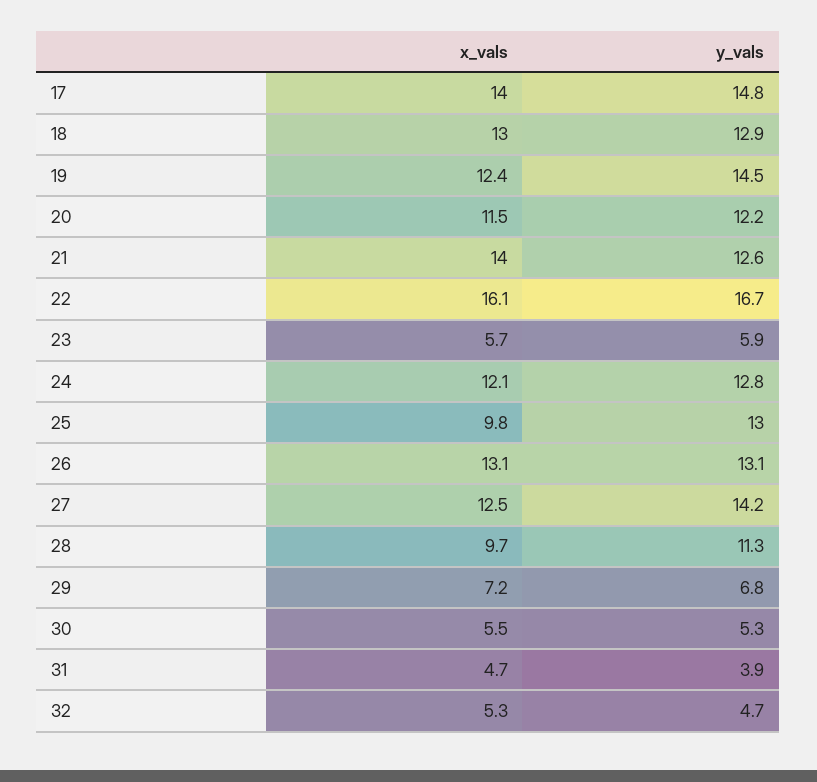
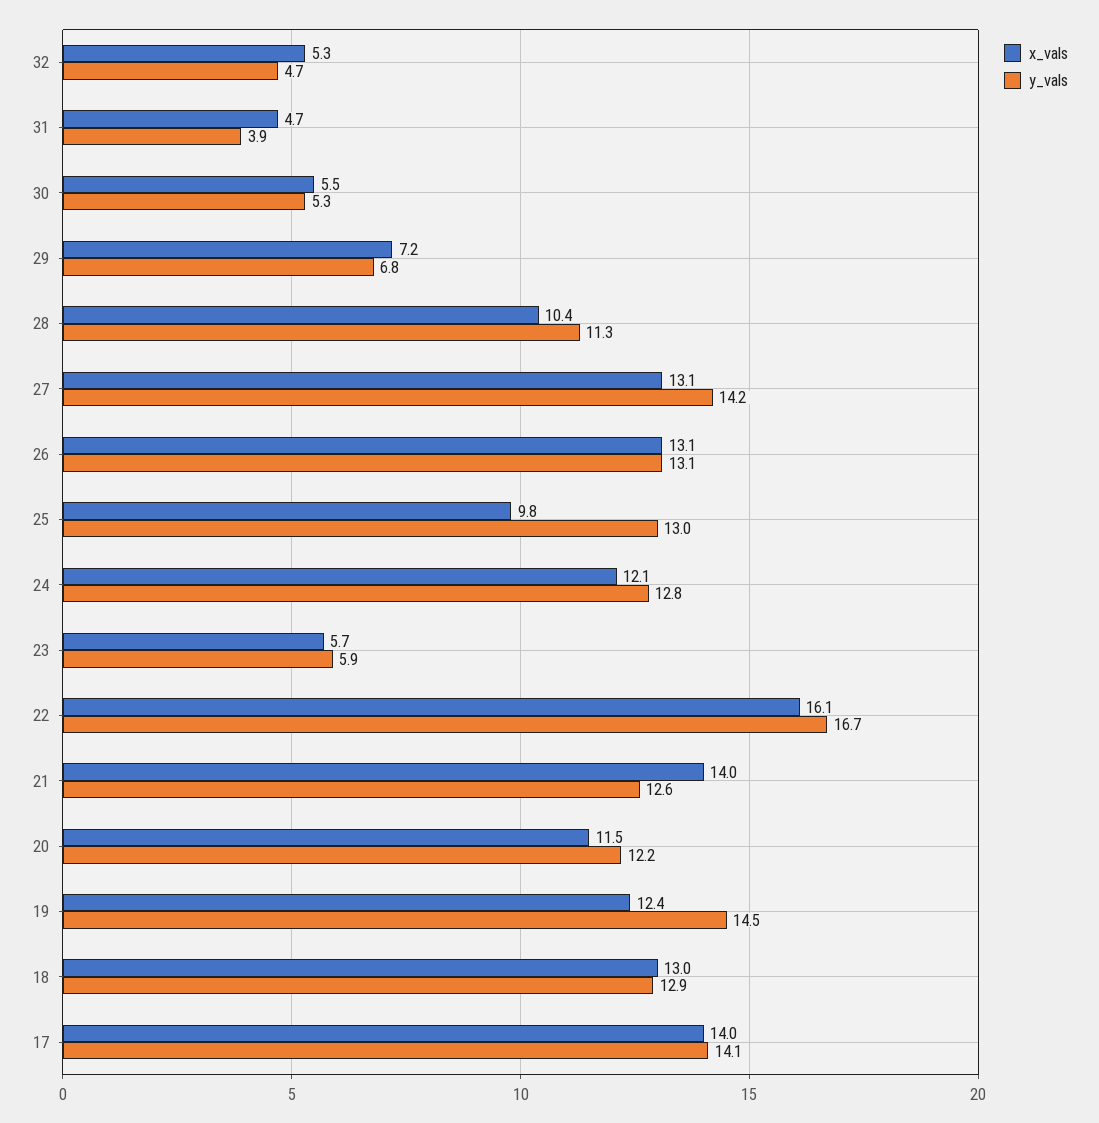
  {
    "x_vals": {
      "17": 14,
      "18": 13,
      "19": 12.4,
      "20": 11.5,
      "21": 14,
      "22": 16.1,
      "23": 5.7,
      "24": 12.1,
      "25": 9.8,
      "26": 13.1,
-     "27": 12.5,
+     "27": 13.1,
-     "28": 9.7,
+     "28": 10.4,
      "29": 7.2,
      "30": 5.5,
      "31": 4.7,
      "32": 5.3
    },
    "y_vals": {
-     "17": 14.8,
+     "17": 14.1,
      "18": 12.9,
      "19": 14.5,
      "20": 12.2,
      "21": 12.6,
      "22": 16.7,
      "23": 5.9,
      "24": 12.8,
      "25": 13,
      "26": 13.1,
      "27": 14.2,
      "28": 11.3,
      "29": 6.8,
      "30": 5.3,
      "31": 3.9,
      "32": 4.7
    }
  }

